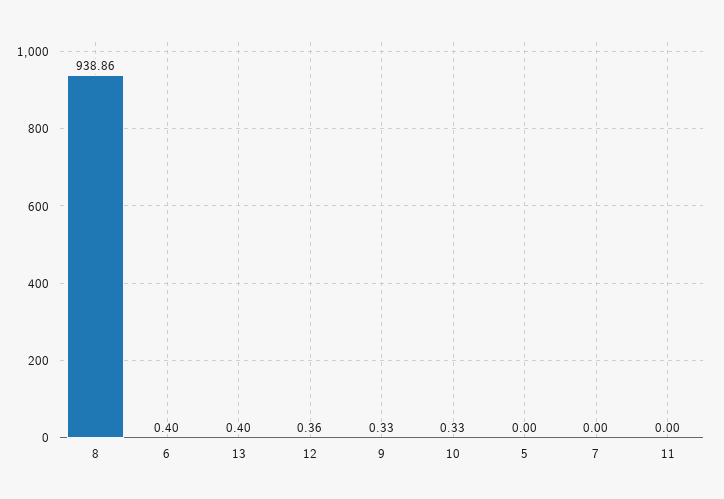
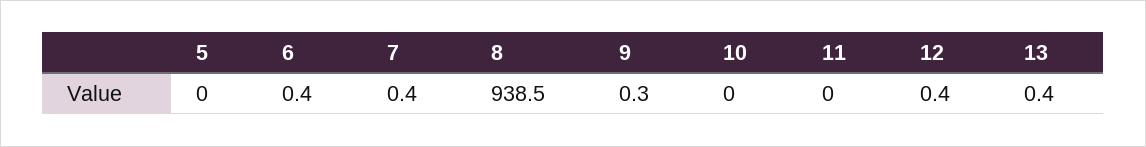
  {
-   "8": 938.86,
+   "8": 938.5,
    "6": 0.4,
    "13": 0.4,
    "12": 0.36,
    "9": 0.33,
-   "10": 0.33,
+   "10": 0,
    "5": 0,
-   "7": 0,
+   "7": 0.4,
    "11": 0
  }

